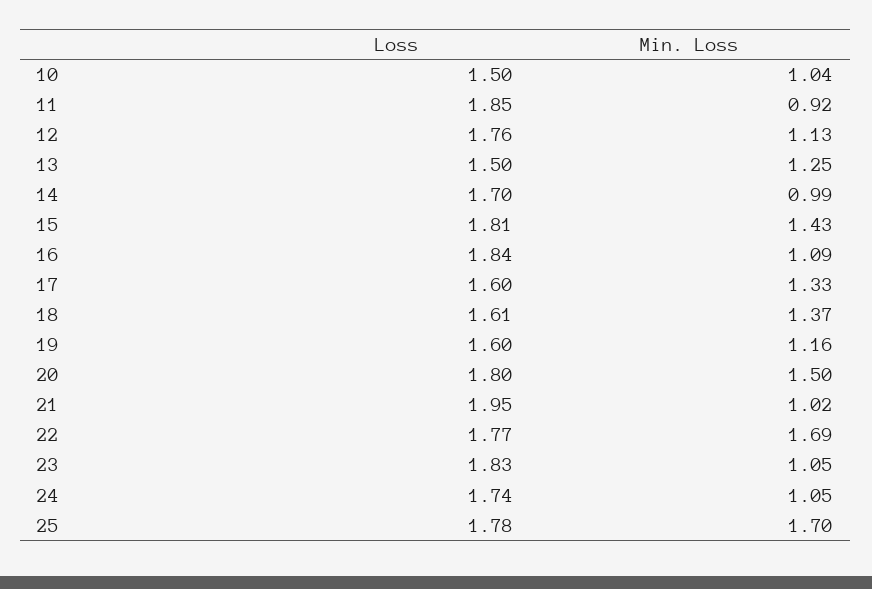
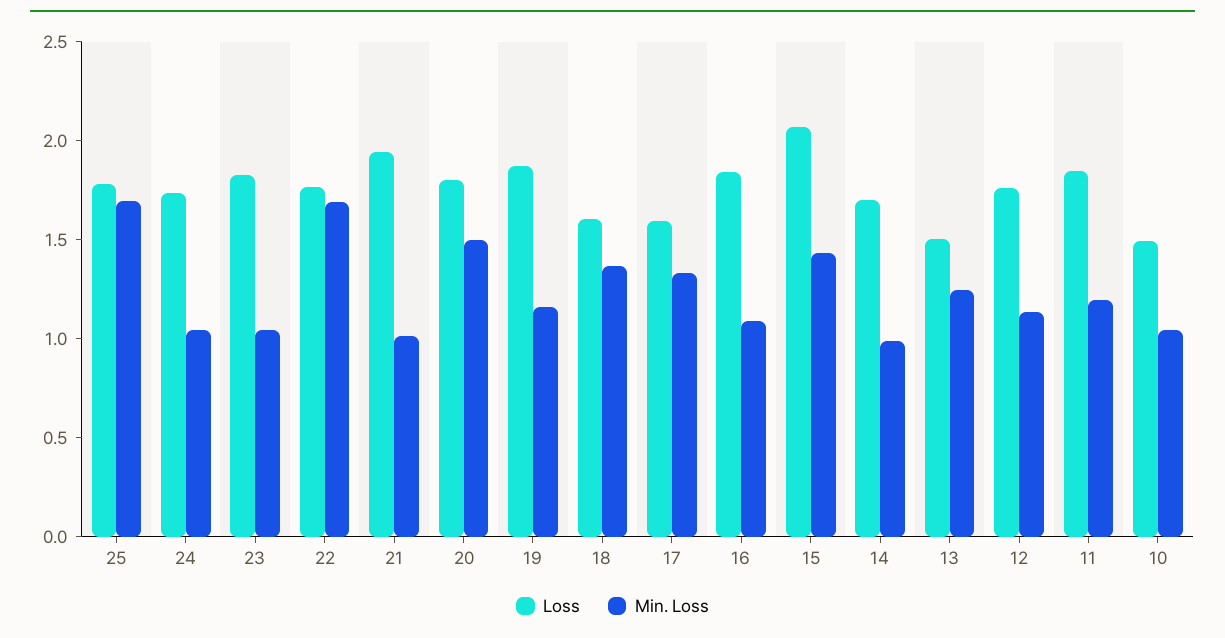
  {
    "Loss": {
      "10": 1.5,
      "11": 1.85,
      "12": 1.76,
      "13": 1.5,
      "14": 1.7,
-     "15": 1.81,
+     "15": 2.1,
      "16": 1.84,
      "17": 1.6,
      "18": 1.61,
-     "19": 1.6,
+     "19": 1.9,
      "20": 1.8,
      "21": 1.95,
      "22": 1.77,
      "23": 1.83,
      "24": 1.74,
      "25": 1.78
    },
    "Min. Loss": {
      "10": 1.04,
-     "11": 0.92,
+     "11": 1.2,
      "12": 1.13,
      "13": 1.25,
      "14": 0.99,
      "15": 1.43,
      "16": 1.09,
      "17": 1.33,
      "18": 1.37,
      "19": 1.16,
      "20": 1.5,
      "21": 1.02,
      "22": 1.69,
      "23": 1.05,
      "24": 1.05,
      "25": 1.7
    }
  }

